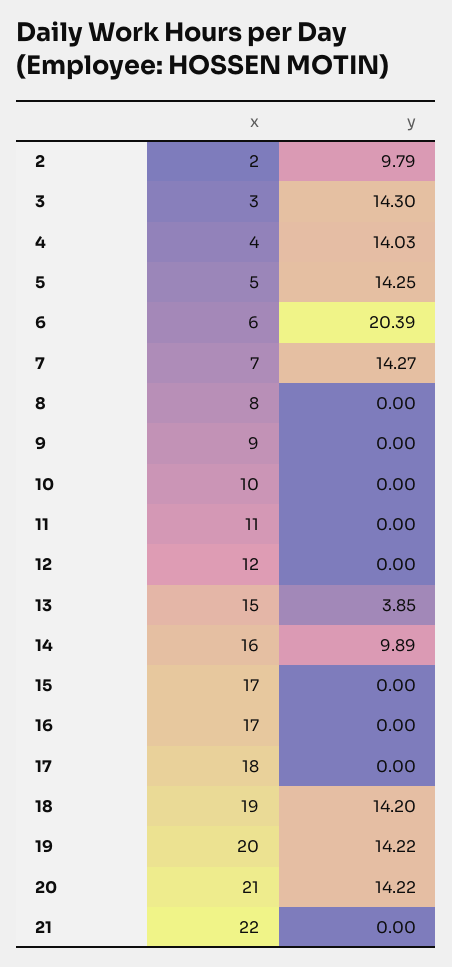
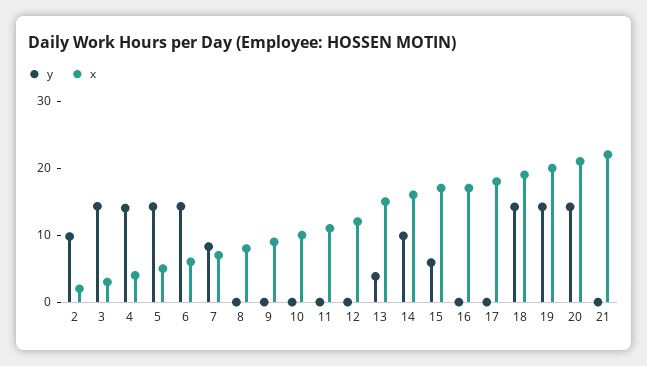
  {
    "x": {
      "2": 2,
      "3": 3,
      "4": 4,
      "5": 5,
      "6": 6,
      "7": 7,
      "8": 8,
      "9": 9,
      "10": 10,
      "11": 11,
      "12": 12,
      "13": 15,
      "14": 16,
      "15": 17,
      "16": 17,
      "17": 18,
      "18": 19,
      "19": 20,
      "20": 21,
      "21": 22
    },
    "y": {
      "2": 9.79,
      "3": 14.3,
      "4": 14.03,
      "5": 14.25,
-     "6": 20.39,
+     "6": 14,
-     "7": 14.27,
+     "7": 8,
      "8": 0,
      "9": 0,
      "10": 0,
      "11": 0,
      "12": 0,
      "13": 3.85,
      "14": 9.89,
-     "15": 0,
+     "15": 6,
      "16": 0,
      "17": 0,
      "18": 14.2,
      "19": 14.22,
      "20": 14.22,
      "21": 0
    }
  }

